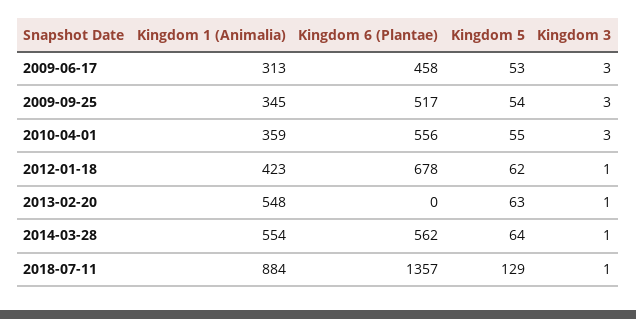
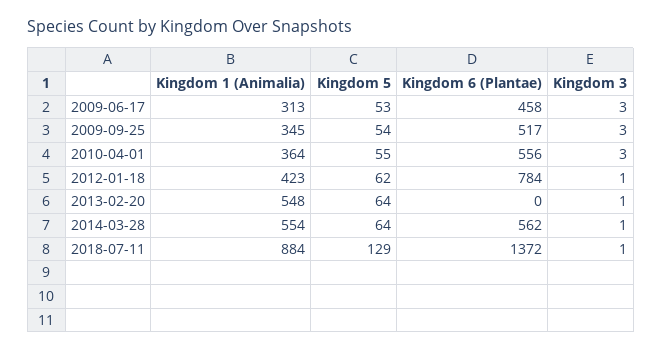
  {
    "Kingdom 1 (Animalia)": {
      "2009-06-17": 313,
      "2009-09-25": 345,
-     "2010-04-01": 359,
+     "2010-04-01": 364,
      "2012-01-18": 423,
      "2013-02-20": 548,
      "2014-03-28": 554,
      "2018-07-11": 884
    },
    "Kingdom 6 (Plantae)": {
      "2009-06-17": 458,
      "2009-09-25": 517,
      "2010-04-01": 556,
-     "2012-01-18": 678,
+     "2012-01-18": 784,
      "2013-02-20": 0,
      "2014-03-28": 562,
-     "2018-07-11": 1357
+     "2018-07-11": 1372
    },
    "Kingdom 5": {
      "2009-06-17": 53,
      "2009-09-25": 54,
      "2010-04-01": 55,
      "2012-01-18": 62,
-     "2013-02-20": 63,
+     "2013-02-20": 64,
      "2014-03-28": 64,
      "2018-07-11": 129
    },
    "Kingdom 3": {
      "2009-06-17": 3,
      "2009-09-25": 3,
      "2010-04-01": 3,
      "2012-01-18": 1,
      "2013-02-20": 1,
      "2014-03-28": 1,
      "2018-07-11": 1
    }
  }

